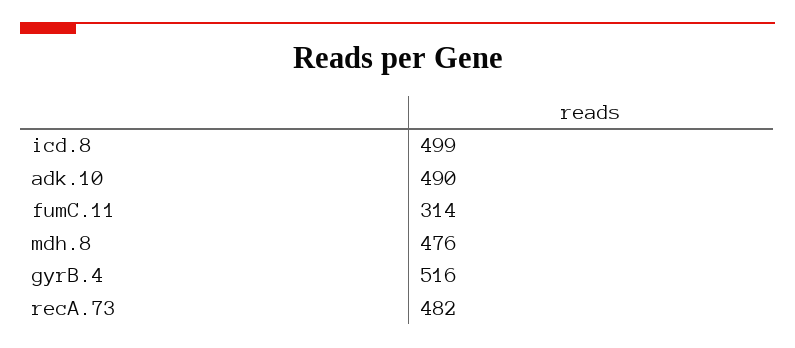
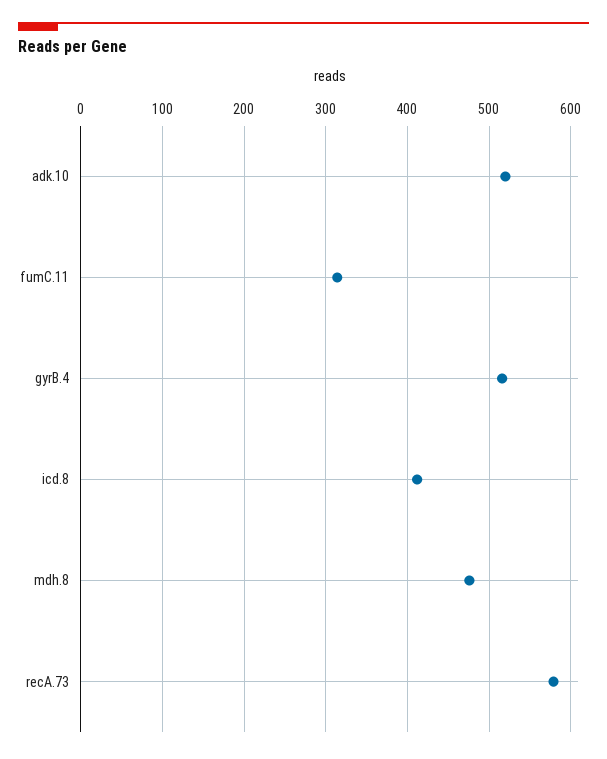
  {
-   "icd.8": 499,
+   "icd.8": 410,
-   "adk.10": 490,
+   "adk.10": 520,
    "fumC.11": 314,
    "mdh.8": 476,
    "gyrB.4": 516,
-   "recA.73": 482
+   "recA.73": 580
  }

